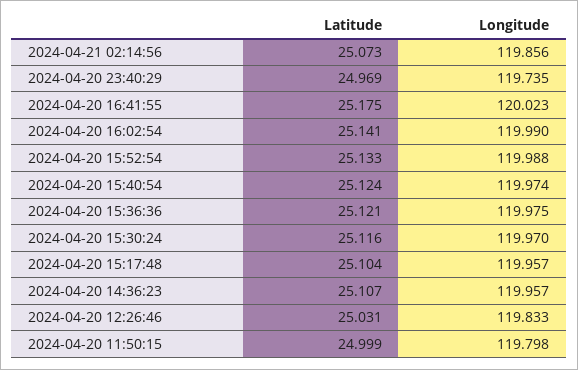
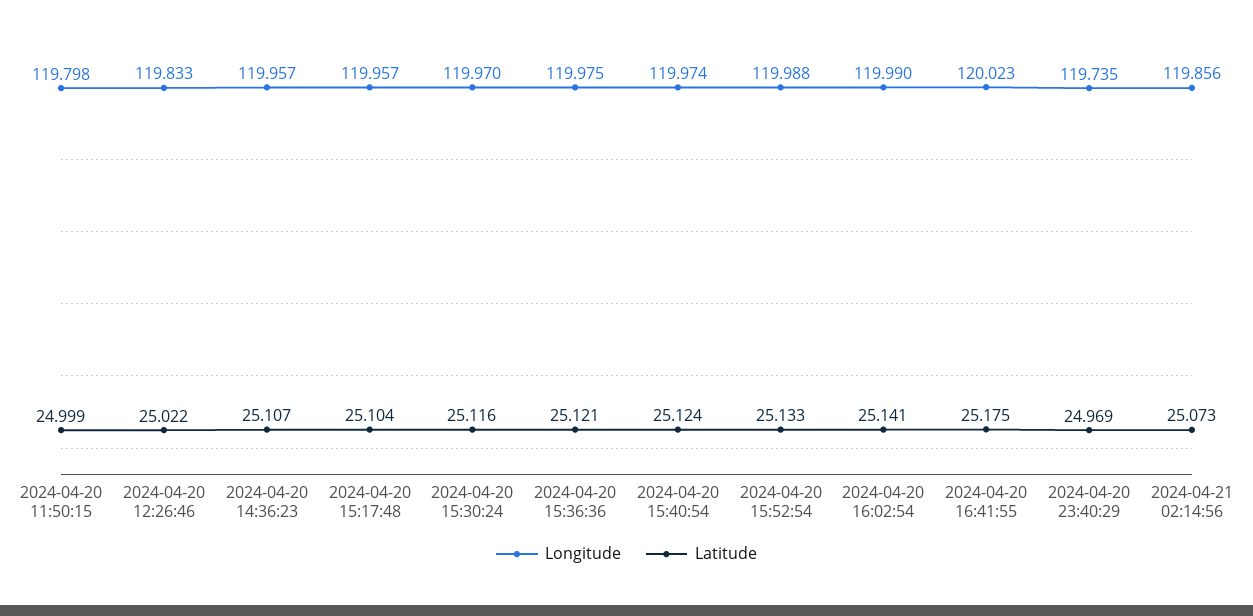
  {
    "Latitude": {
      "2024-04-21 02:14:56": 25.073,
      "2024-04-20 23:40:29": 24.969,
      "2024-04-20 16:41:55": 25.175,
      "2024-04-20 16:02:54": 25.141,
      "2024-04-20 15:52:54": 25.133,
      "2024-04-20 15:40:54": 25.124,
      "2024-04-20 15:36:36": 25.121,
      "2024-04-20 15:30:24": 25.116,
      "2024-04-20 15:17:48": 25.104,
      "2024-04-20 14:36:23": 25.107,
-     "2024-04-20 12:26:46": 25.031,
+     "2024-04-20 12:26:46": 25.022,
      "2024-04-20 11:50:15": 24.999
    },
    "Longitude": {
      "2024-04-21 02:14:56": 119.856,
      "2024-04-20 23:40:29": 119.735,
      "2024-04-20 16:41:55": 120.023,
      "2024-04-20 16:02:54": 119.99,
      "2024-04-20 15:52:54": 119.988,
      "2024-04-20 15:40:54": 119.974,
      "2024-04-20 15:36:36": 119.975,
      "2024-04-20 15:30:24": 119.97,
      "2024-04-20 15:17:48": 119.957,
      "2024-04-20 14:36:23": 119.957,
      "2024-04-20 12:26:46": 119.833,
      "2024-04-20 11:50:15": 119.798
    }
  }

